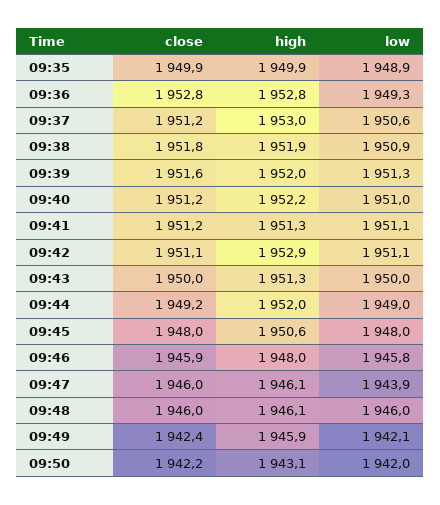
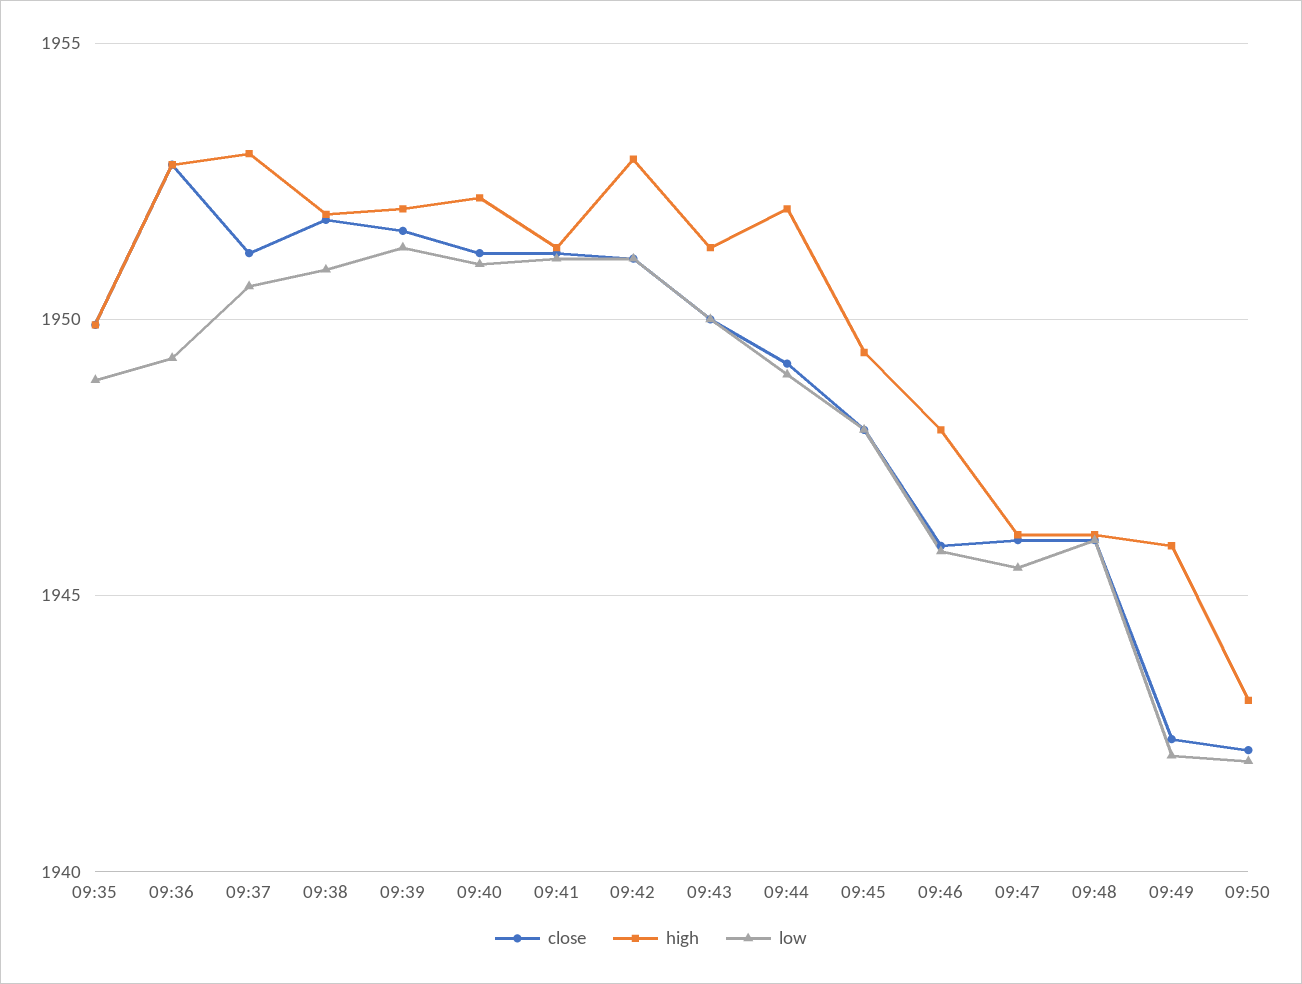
  {
    "close": {
      "09:35": 1949.9,
      "09:36": 1952.8,
      "09:37": 1951.2,
      "09:38": 1951.8,
      "09:39": 1951.6,
      "09:40": 1951.2,
      "09:41": 1951.2,
      "09:42": 1951.1,
      "09:43": 1950,
      "09:44": 1949.2,
      "09:45": 1948,
      "09:46": 1945.9,
      "09:47": 1946,
      "09:48": 1946,
      "09:49": 1942.4,
      "09:50": 1942.2
    },
    "high": {
      "09:35": 1949.9,
      "09:36": 1952.8,
      "09:37": 1953,
      "09:38": 1951.9,
      "09:39": 1952,
      "09:40": 1952.2,
      "09:41": 1951.3,
      "09:42": 1952.9,
      "09:43": 1951.3,
      "09:44": 1952,
-     "09:45": 1950.6,
+     "09:45": 1949.5,
      "09:46": 1948,
      "09:47": 1946.1,
      "09:48": 1946.1,
      "09:49": 1945.9,
      "09:50": 1943.1
    },
    "low": {
      "09:35": 1948.9,
      "09:36": 1949.3,
      "09:37": 1950.6,
      "09:38": 1950.9,
      "09:39": 1951.3,
      "09:40": 1951,
      "09:41": 1951.1,
      "09:42": 1951.1,
      "09:43": 1950,
      "09:44": 1949,
      "09:45": 1948,
      "09:46": 1945.8,
-     "09:47": 1943.9,
+     "09:47": 1945.5,
      "09:48": 1946,
      "09:49": 1942.1,
      "09:50": 1942
    }
  }

